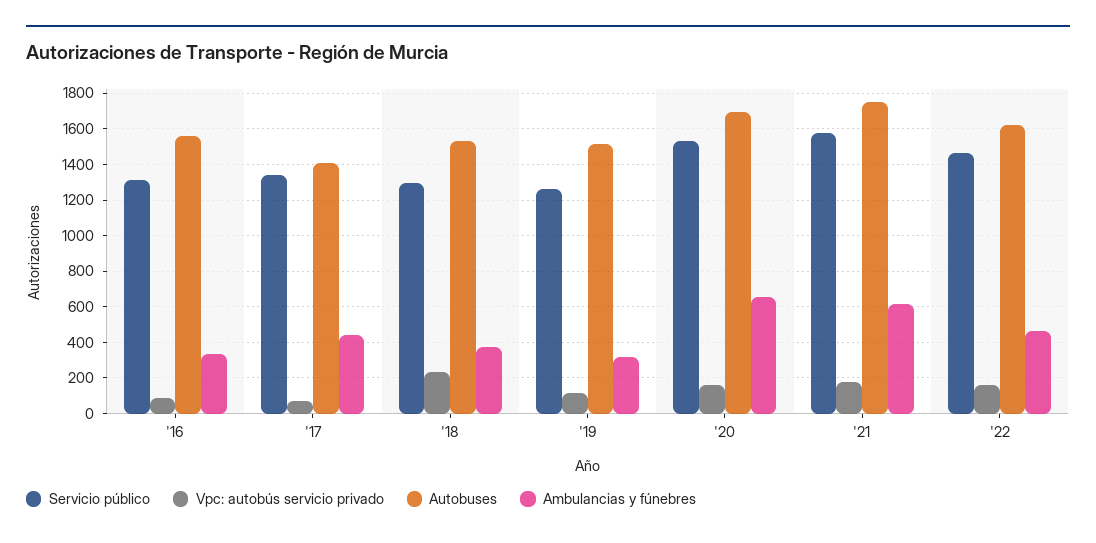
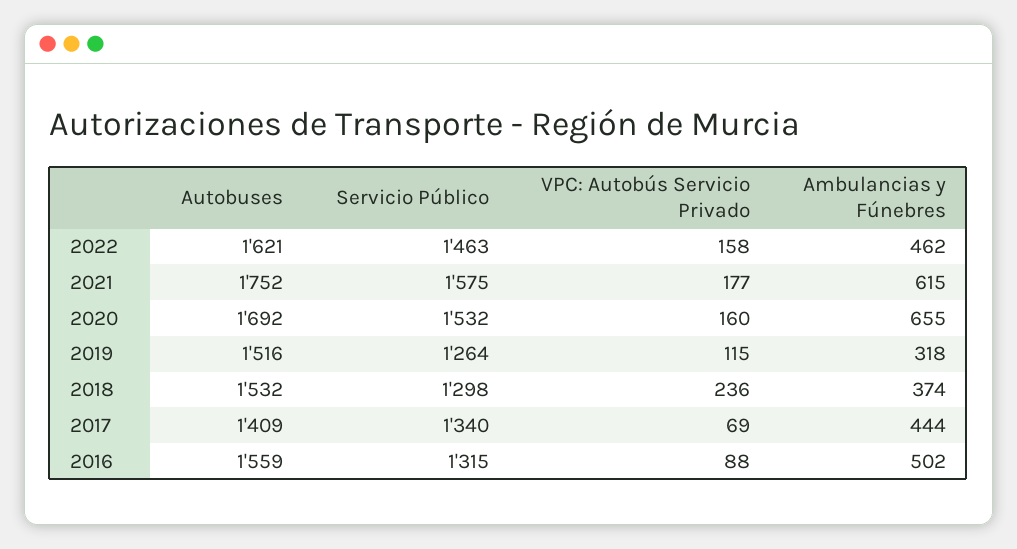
  {
    "Servicio público": {
      "'16": 1315,
      "'17": 1340,
      "'18": 1298,
      "'19": 1264,
      "'20": 1532,
      "'21": 1575,
      "'22": 1463
    },
    "Vpc: autobús servicio privado": {
      "'16": 88,
      "'17": 69,
      "'18": 236,
      "'19": 115,
      "'20": 160,
      "'21": 177,
      "'22": 158
    },
    "Autobuses": {
      "'16": 1559,
      "'17": 1409,
      "'18": 1532,
      "'19": 1516,
      "'20": 1692,
      "'21": 1752,
      "'22": 1621
    },
    "Ambulancias y fúnebres": {
-     "'16": 350,
+     "'16": 502,
      "'17": 444,
      "'18": 374,
      "'19": 318,
      "'20": 655,
      "'21": 615,
      "'22": 462
    }
  }

